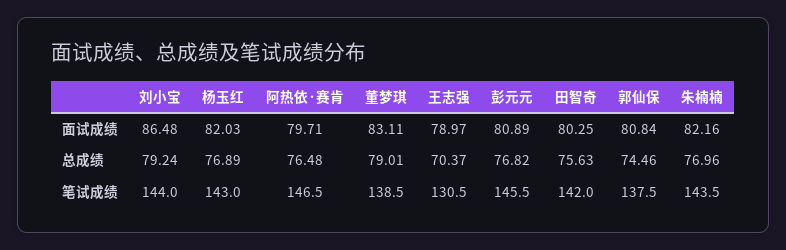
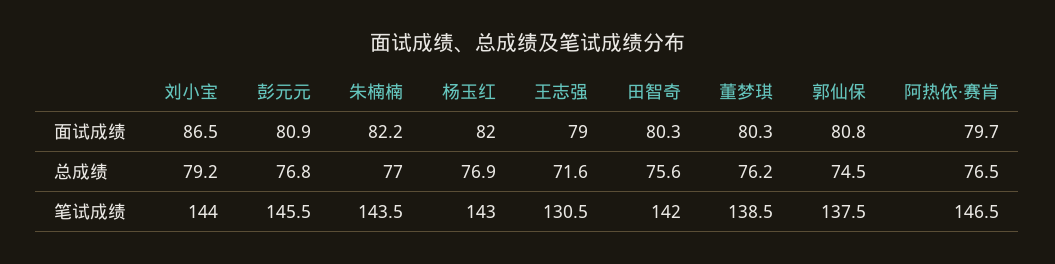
  {
    "刘小宝": {
      "面试成绩": 86.48,
      "总成绩": 79.24,
      "笔试成绩": 144
    },
    "杨玉红": {
      "面试成绩": 82.03,
      "总成绩": 76.89,
      "笔试成绩": 143
    },
    "阿热依·赛肯": {
      "面试成绩": 79.71,
      "总成绩": 76.48,
      "笔试成绩": 146.5
    },
    "董梦琪": {
-     "面试成绩": 83.11,
+     "面试成绩": 80.3,
-     "总成绩": 79.01,
+     "总成绩": 76.2,
      "笔试成绩": 138.5
    },
    "王志强": {
      "面试成绩": 78.97,
-     "总成绩": 70.37,
+     "总成绩": 71.6,
      "笔试成绩": 130.5
    },
    "彭元元": {
      "面试成绩": 80.89,
      "总成绩": 76.82,
      "笔试成绩": 145.5
    },
    "田智奇": {
      "面试成绩": 80.25,
      "总成绩": 75.63,
      "笔试成绩": 142
    },
    "郭仙保": {
      "面试成绩": 80.84,
      "总成绩": 74.46,
      "笔试成绩": 137.5
    },
    "朱楠楠": {
      "面试成绩": 82.16,
      "总成绩": 76.96,
      "笔试成绩": 143.5
    }
  }

